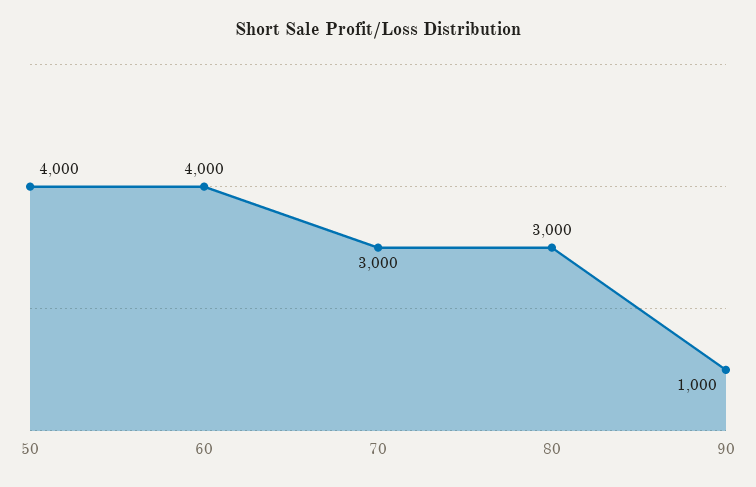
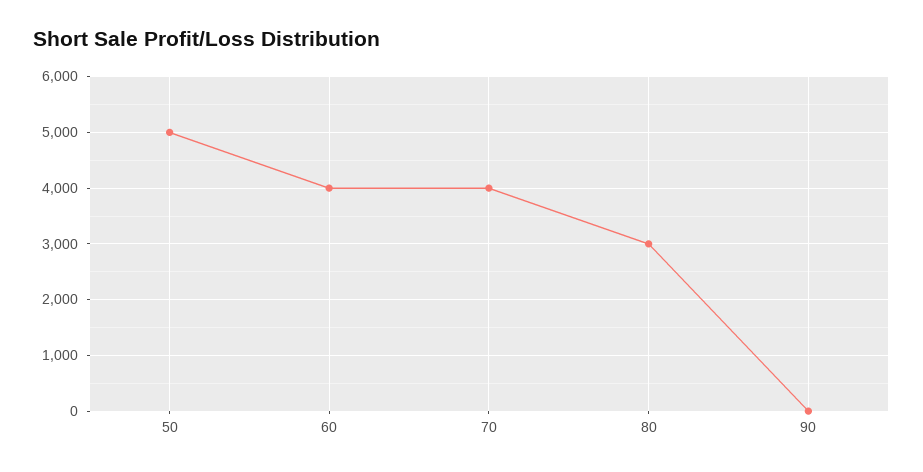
  {
-   "50": 4000,
+   "50": 5000,
    "60": 4000,
-   "70": 3000,
+   "70": 4000,
    "80": 3000,
-   "90": 1000
+   "90": 0
  }

